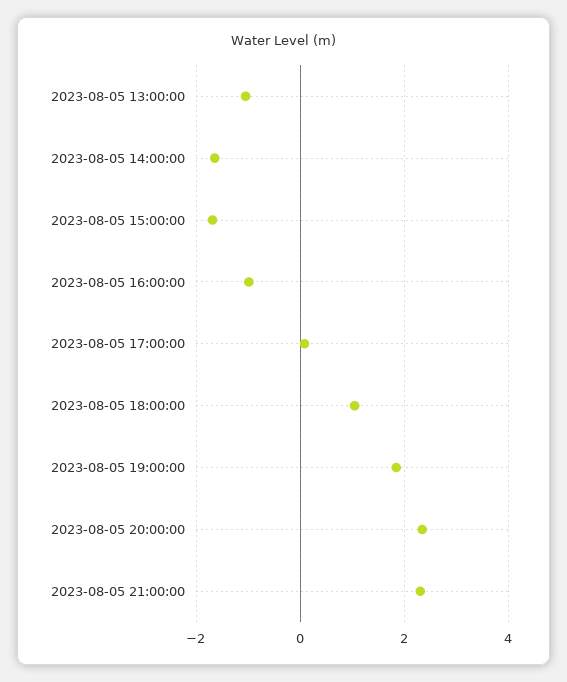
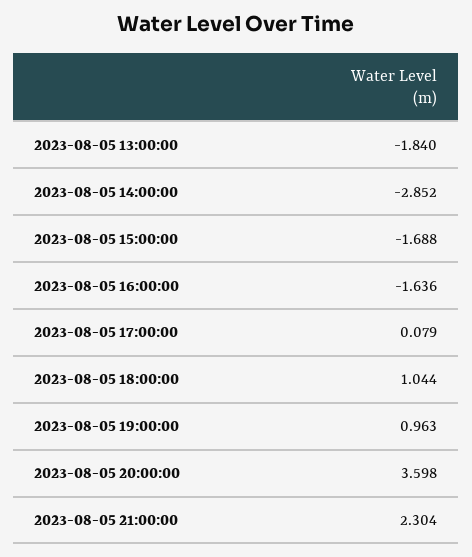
  {
-   "2023-08-05 13:00:00": -1,
+   "2023-08-05 13:00:00": -1.84,
-   "2023-08-05 14:00:00": -1.6,
+   "2023-08-05 14:00:00": -2.852,
    "2023-08-05 15:00:00": -1.688,
-   "2023-08-05 16:00:00": -1,
+   "2023-08-05 16:00:00": -1.636,
    "2023-08-05 17:00:00": 0.079,
    "2023-08-05 18:00:00": 1.044,
-   "2023-08-05 19:00:00": 1.8,
+   "2023-08-05 19:00:00": 0.963,
-   "2023-08-05 20:00:00": 2.4,
+   "2023-08-05 20:00:00": 3.598,
    "2023-08-05 21:00:00": 2.304
  }

